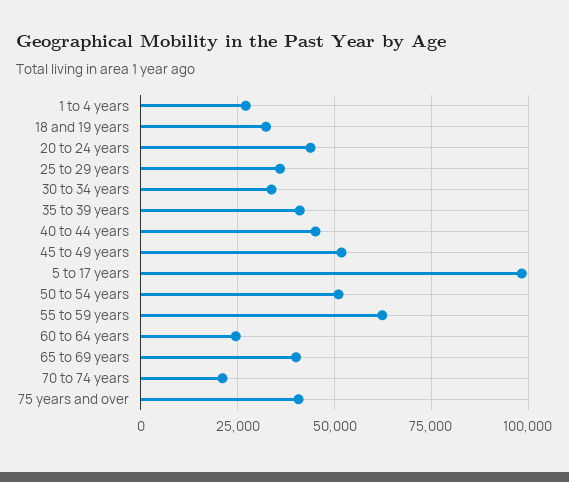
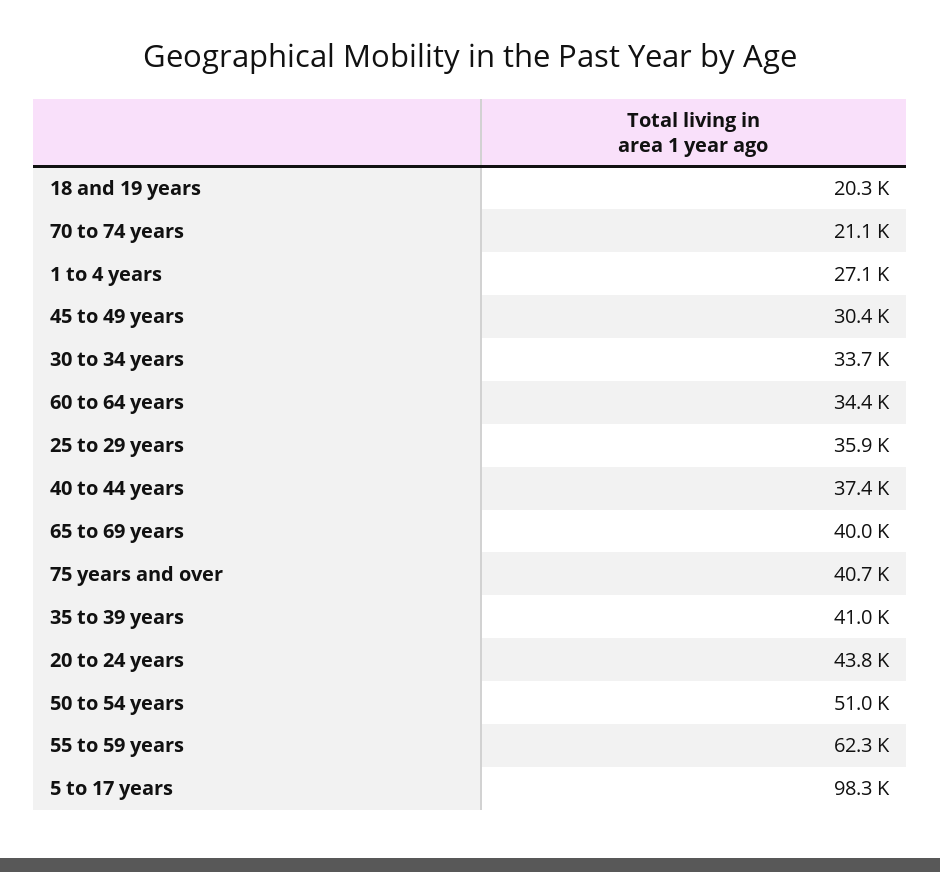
  {
    "1 to 4 years": 27100,
-   "18 and 19 years": 32500,
+   "18 and 19 years": 20300,
    "20 to 24 years": 43800,
    "25 to 29 years": 35900,
    "30 to 34 years": 33700,
    "35 to 39 years": 41000,
-   "40 to 44 years": 45000,
+   "40 to 44 years": 37400,
-   "45 to 49 years": 52500,
+   "45 to 49 years": 30400,
    "5 to 17 years": 98300,
    "50 to 54 years": 51000,
    "55 to 59 years": 62300,
-   "60 to 64 years": 25000,
+   "60 to 64 years": 34400,
    "65 to 69 years": 40000,
    "70 to 74 years": 21100,
    "75 years and over": 40700
  }

